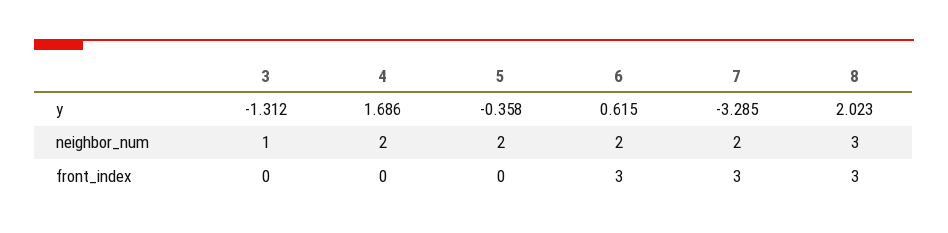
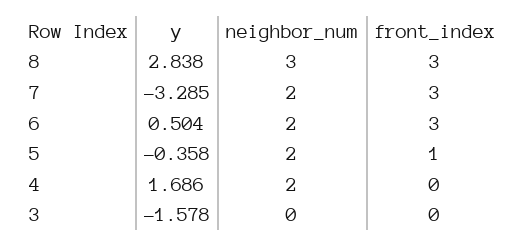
  {
    "3": {
-     "y": -1.312,
+     "y": -1.578,
-     "neighbor_num": 1,
+     "neighbor_num": 0,
      "front_index": 0
    },
    "4": {
      "y": 1.686,
      "neighbor_num": 2,
      "front_index": 0
    },
    "5": {
      "y": -0.358,
      "neighbor_num": 2,
-     "front_index": 0
+     "front_index": 1
    },
    "6": {
-     "y": 0.615,
+     "y": 0.504,
      "neighbor_num": 2,
      "front_index": 3
    },
    "7": {
      "y": -3.285,
      "neighbor_num": 2,
      "front_index": 3
    },
    "8": {
-     "y": 2.023,
+     "y": 2.838,
      "neighbor_num": 3,
      "front_index": 3
    }
  }

